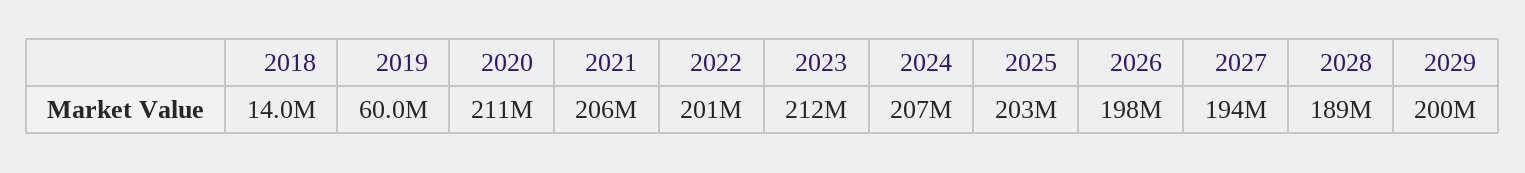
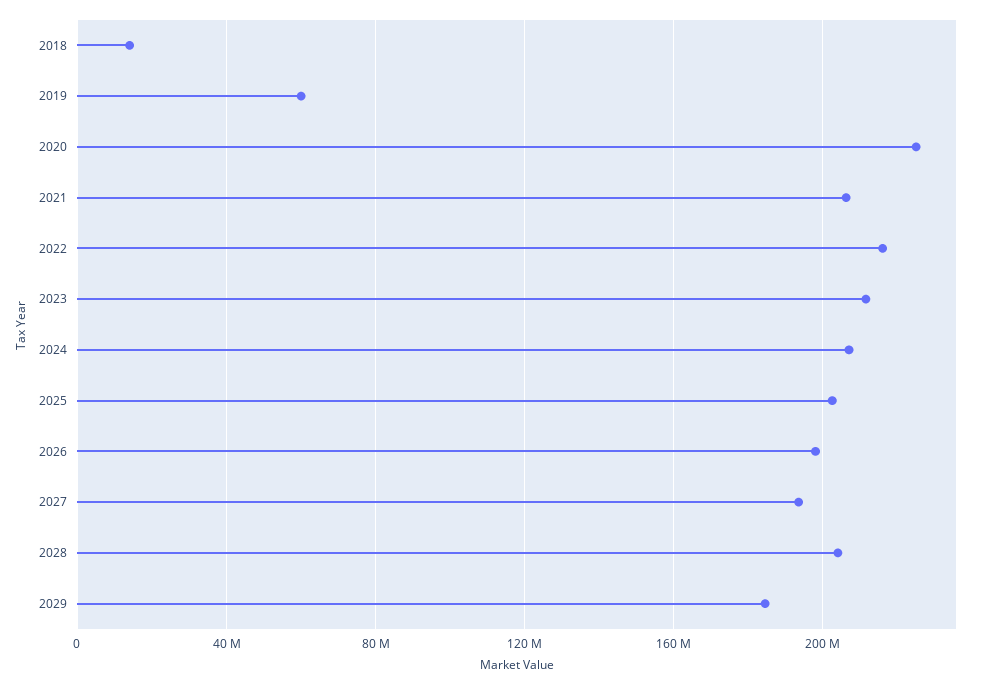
  {
    "2018": 14000000,
    "2019": 60000000,
-   "2020": 211000000,
+   "2020": 225000000,
    "2021": 206000000,
-   "2022": 201000000,
+   "2022": 215000000,
    "2023": 212000000,
    "2024": 207000000,
    "2025": 203000000,
    "2026": 198000000,
    "2027": 194000000,
-   "2028": 189000000,
+   "2028": 205000000,
-   "2029": 200000000
+   "2029": 185000000
  }

